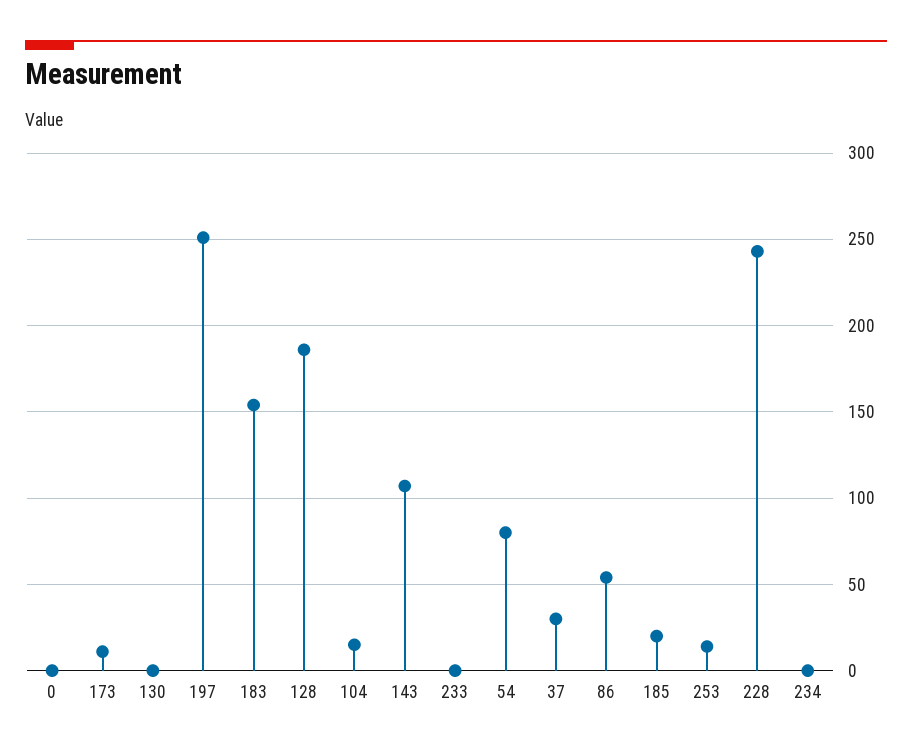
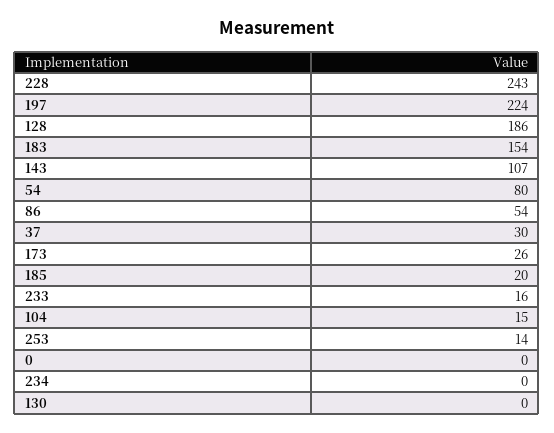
  {
    "0": 0,
-   "173": 10,
+   "173": 26,
    "130": 0,
-   "197": 250,
+   "197": 224,
    "183": 154,
    "128": 186,
    "104": 15,
    "143": 107,
-   "233": 0,
+   "233": 16,
    "54": 80,
    "37": 30,
    "86": 54,
    "185": 20,
    "253": 14,
    "228": 243,
    "234": 0
  }

